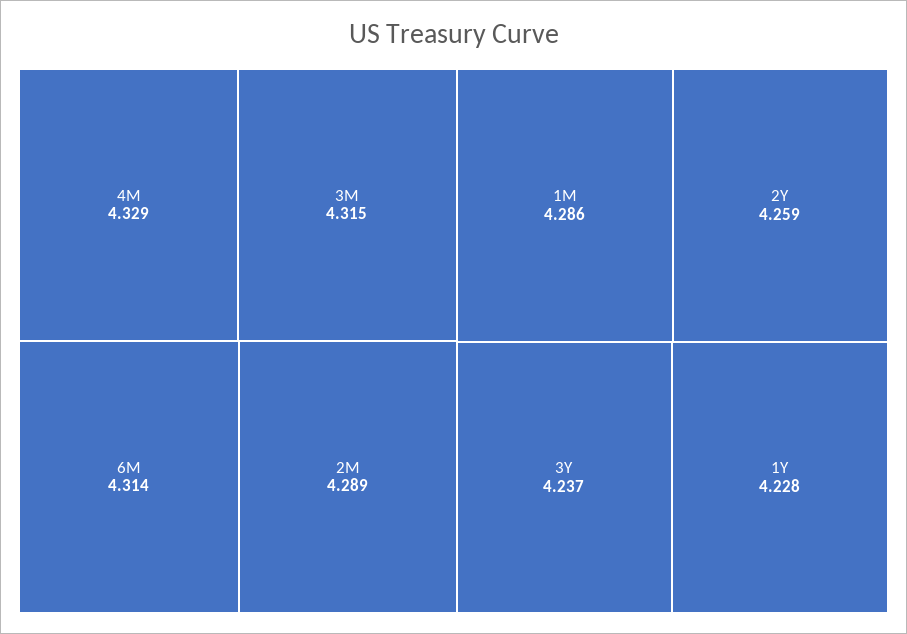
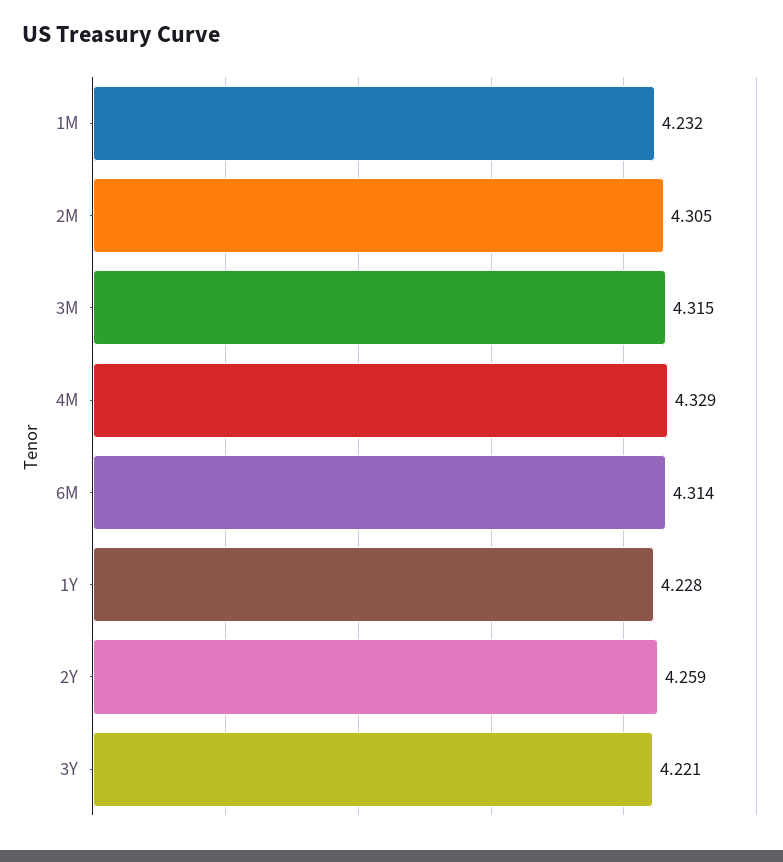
  {
    "4M": 4.329,
    "3M": 4.315,
    "6M": 4.314,
-   "2M": 4.289,
+   "2M": 4.305,
-   "1M": 4.286,
+   "1M": 4.232,
    "2Y": 4.259,
-   "3Y": 4.237,
+   "3Y": 4.221,
    "1Y": 4.228
  }

